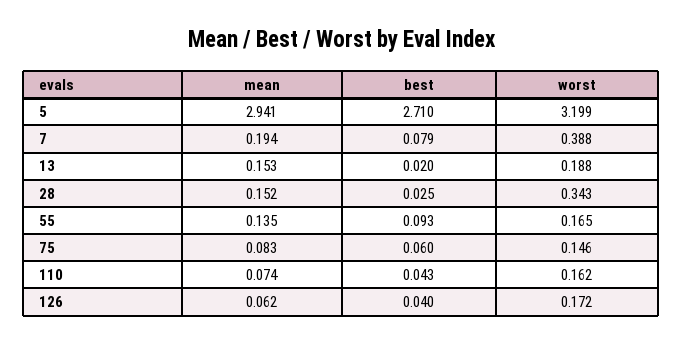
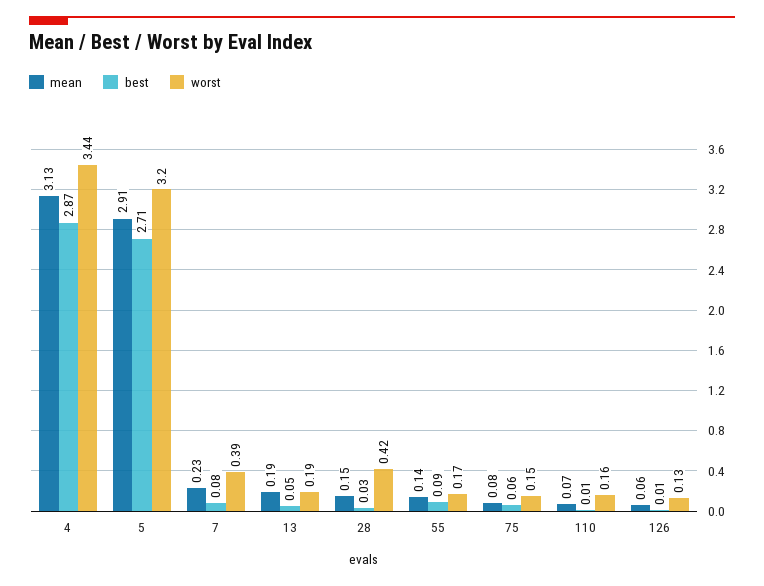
  {
    "mean": {
-     "5": 2.941,
+     "5": 2.91,
-     "7": 0.194,
+     "7": 0.23,
-     "13": 0.153,
+     "13": 0.19,
      "28": 0.152,
      "55": 0.135,
      "75": 0.083,
      "110": 0.074,
-     "126": 0.062
+     "126": 0.062,
+     "4": 3.13
    },
    "best": {
      "5": 2.71,
      "7": 0.079,
-     "13": 0.02,
+     "13": 0.05,
      "28": 0.025,
      "55": 0.093,
      "75": 0.06,
-     "110": 0.043,
+     "110": 0.01,
-     "126": 0.04
+     "126": 0.01,
+     "4": 2.87
    },
    "worst": {
      "5": 3.199,
      "7": 0.388,
      "13": 0.188,
-     "28": 0.343,
+     "28": 0.42,
      "55": 0.165,
      "75": 0.146,
      "110": 0.162,
-     "126": 0.172
+     "126": 0.13,
+     "4": 3.44
    }
  }

